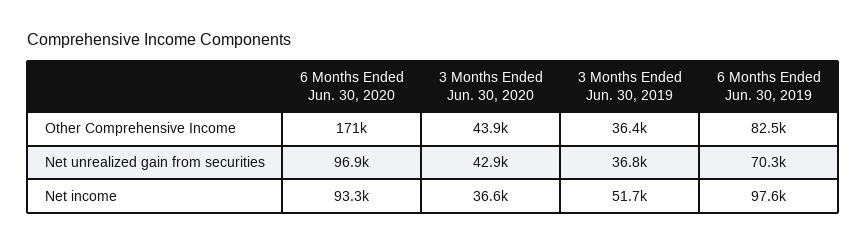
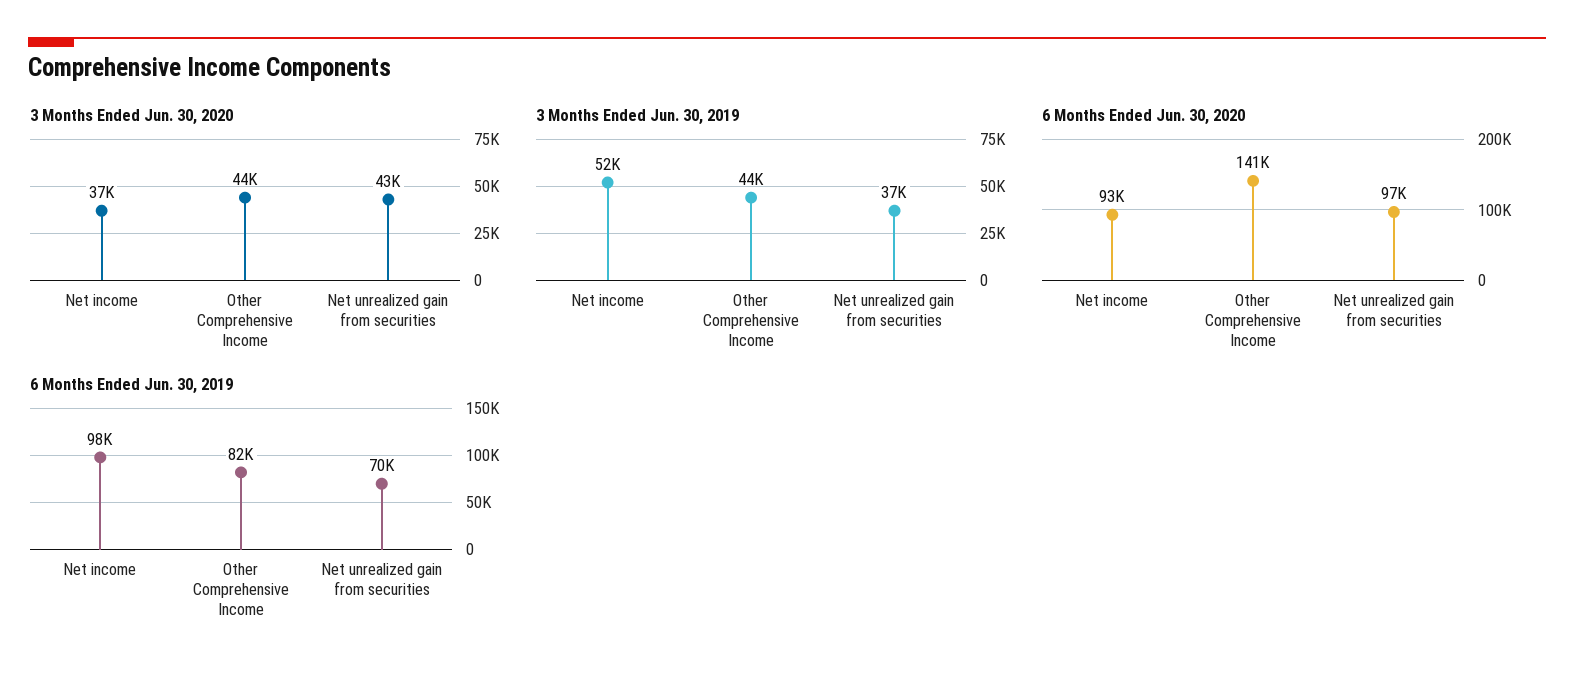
  {
    "6 Months Ended Jun. 30, 2020": {
-     "Other Comprehensive Income": 171000,
+     "Other Comprehensive Income": 141000,
      "Net unrealized gain from securities": 96900,
      "Net income": 93300
    },
    "3 Months Ended Jun. 30, 2020": {
      "Other Comprehensive Income": 43900,
      "Net unrealized gain from securities": 42900,
      "Net income": 36600
    },
    "3 Months Ended Jun. 30, 2019": {
-     "Other Comprehensive Income": 36400,
+     "Other Comprehensive Income": 44000,
      "Net unrealized gain from securities": 36800,
      "Net income": 51700
    },
    "6 Months Ended Jun. 30, 2019": {
      "Other Comprehensive Income": 82500,
      "Net unrealized gain from securities": 70300,
      "Net income": 97600
    }
  }

